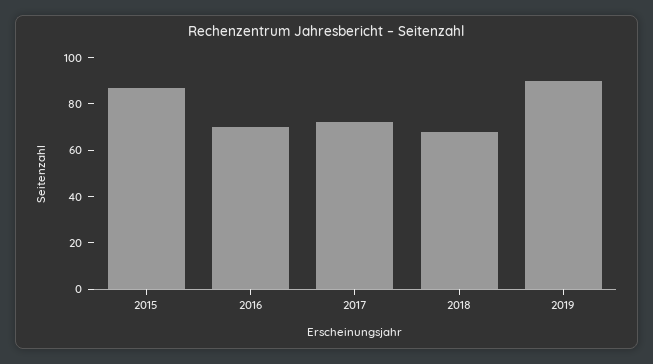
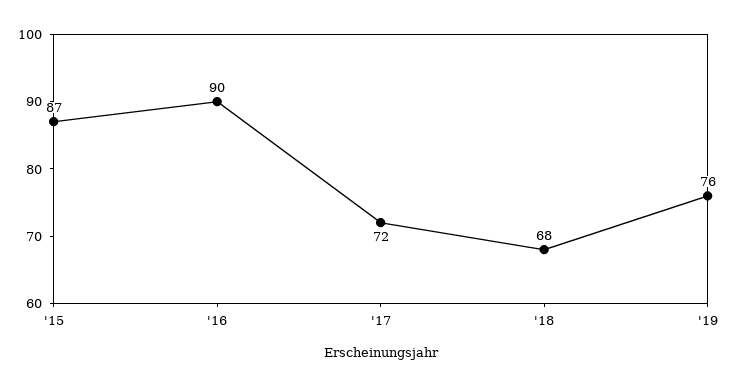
  {
    "2015": 87,
-   "2016": 70,
+   "2016": 90,
    "2017": 72,
    "2018": 68,
-   "2019": 90
+   "2019": 76
  }

